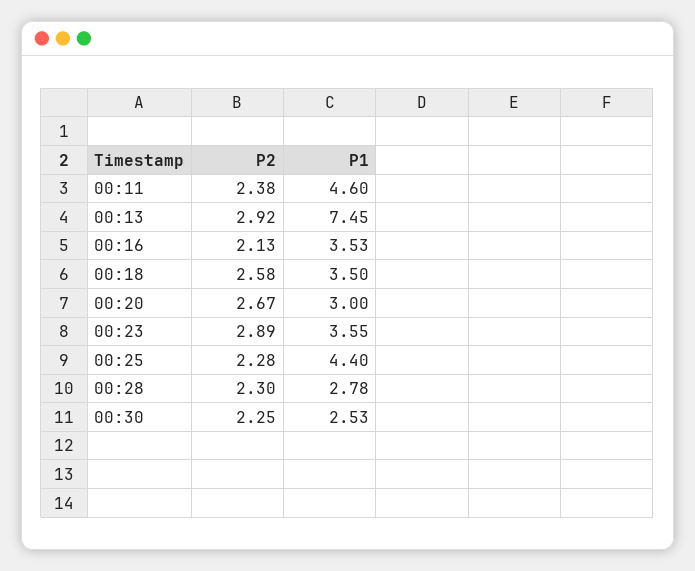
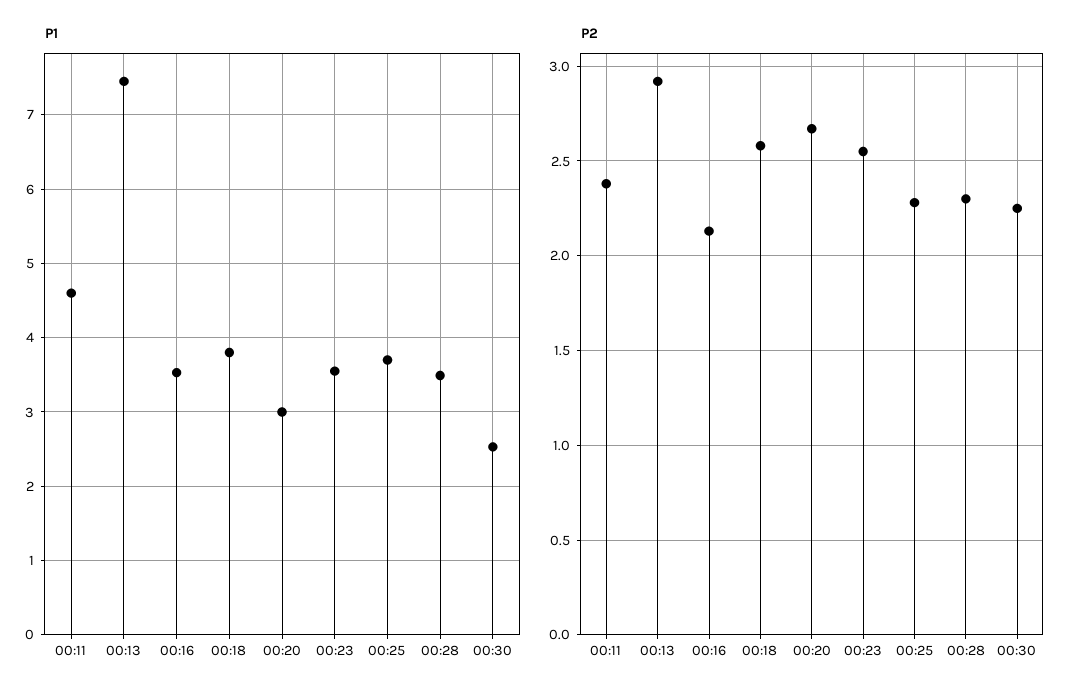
  {
    "P2": {
      "00:11": 2.38,
      "00:13": 2.92,
      "00:16": 2.13,
      "00:18": 2.58,
      "00:20": 2.67,
-     "00:23": 2.89,
+     "00:23": 2.55,
      "00:25": 2.28,
      "00:28": 2.3,
      "00:30": 2.25
    },
    "P1": {
      "00:11": 4.6,
      "00:13": 7.45,
      "00:16": 3.53,
-     "00:18": 3.5,
+     "00:18": 3.8,
      "00:20": 3,
      "00:23": 3.55,
-     "00:25": 4.4,
+     "00:25": 3.7,
-     "00:28": 2.78,
+     "00:28": 3.5,
      "00:30": 2.53
    }
  }

